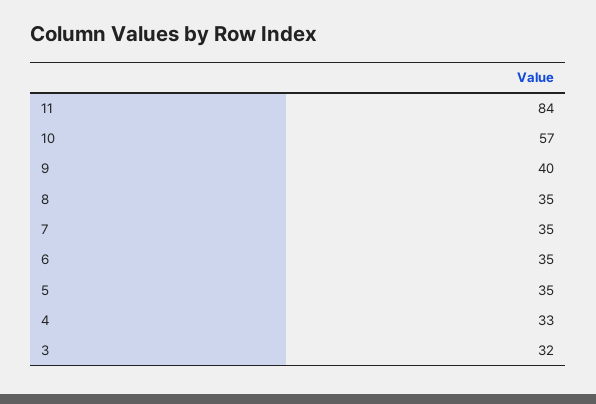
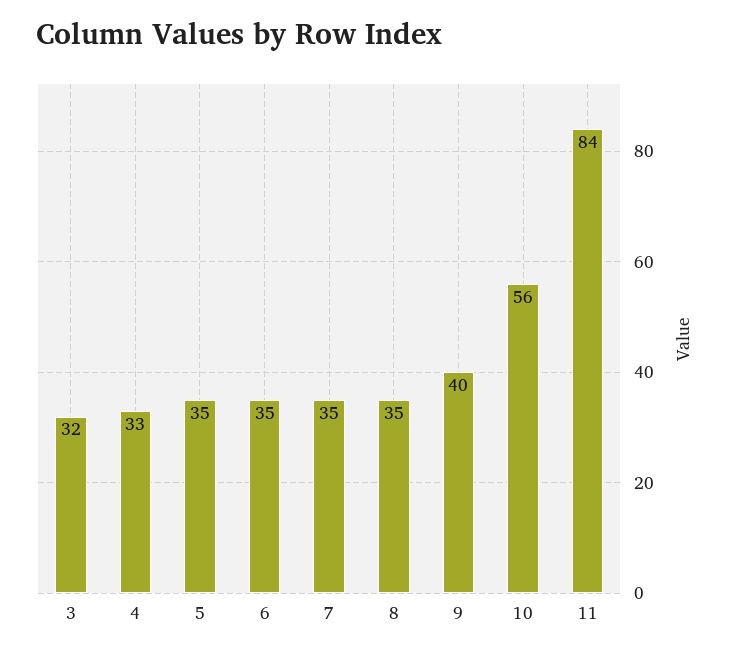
  {
    "11": 84,
-   "10": 57,
+   "10": 56,
    "9": 40,
    "8": 35,
    "7": 35,
    "6": 35,
    "5": 35,
    "4": 33,
    "3": 32
  }

